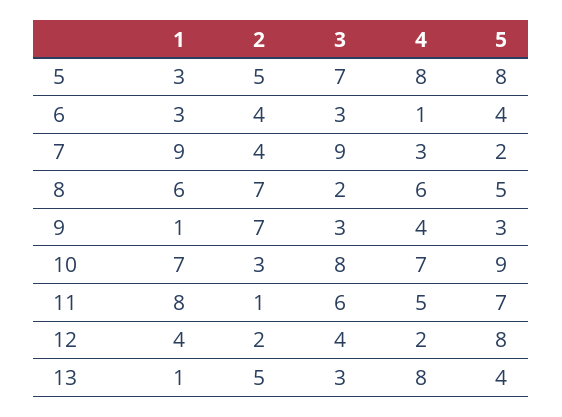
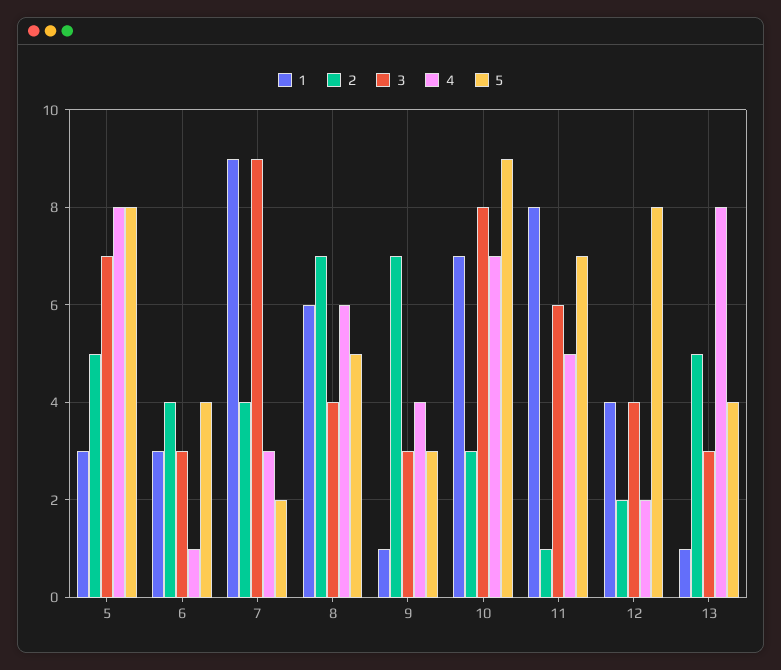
  {
    "1": {
      "5": 3,
      "6": 3,
      "7": 9,
      "8": 6,
      "9": 1,
      "10": 7,
      "11": 8,
      "12": 4,
      "13": 1
    },
    "2": {
      "5": 5,
      "6": 4,
      "7": 4,
      "8": 7,
      "9": 7,
      "10": 3,
      "11": 1,
      "12": 2,
      "13": 5
    },
    "3": {
      "5": 7,
      "6": 3,
      "7": 9,
-     "8": 2,
+     "8": 4,
      "9": 3,
      "10": 8,
      "11": 6,
      "12": 4,
      "13": 3
    },
    "4": {
      "5": 8,
      "6": 1,
      "7": 3,
      "8": 6,
      "9": 4,
      "10": 7,
      "11": 5,
      "12": 2,
      "13": 8
    },
    "5": {
      "5": 8,
      "6": 4,
      "7": 2,
      "8": 5,
      "9": 3,
      "10": 9,
      "11": 7,
      "12": 8,
      "13": 4
    }
  }

